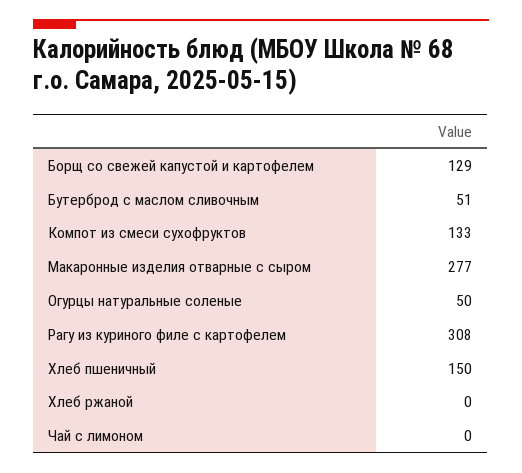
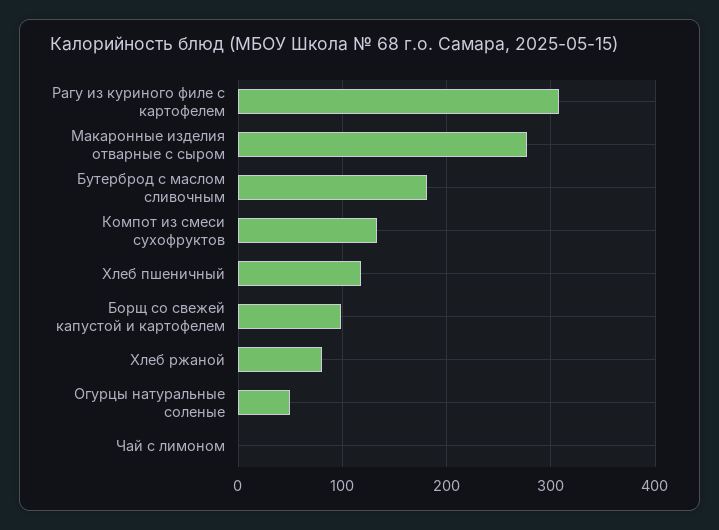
  {
-   "Борщ со свежей капустой и картофелем": 129,
+   "Борщ со свежей капустой и картофелем": 100,
-   "Бутерброд с маслом сливочным": 51,
+   "Бутерброд с маслом сливочным": 180,
    "Компот из смеси сухофруктов": 133,
    "Макаронные изделия отварные с сыром": 277,
    "Огурцы натуральные соленые": 50,
    "Рагу из куриного филе с картофелем": 308,
-   "Хлеб пшеничный": 150,
+   "Хлеб пшеничный": 120,
-   "Хлеб ржаной": 0,
+   "Хлеб ржаной": 80,
    "Чай с лимоном": 0
  }

